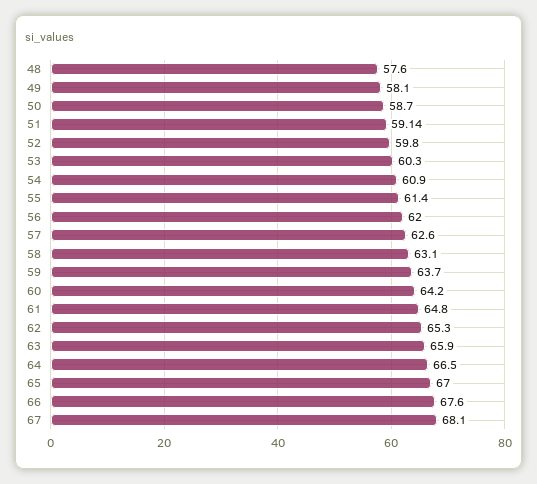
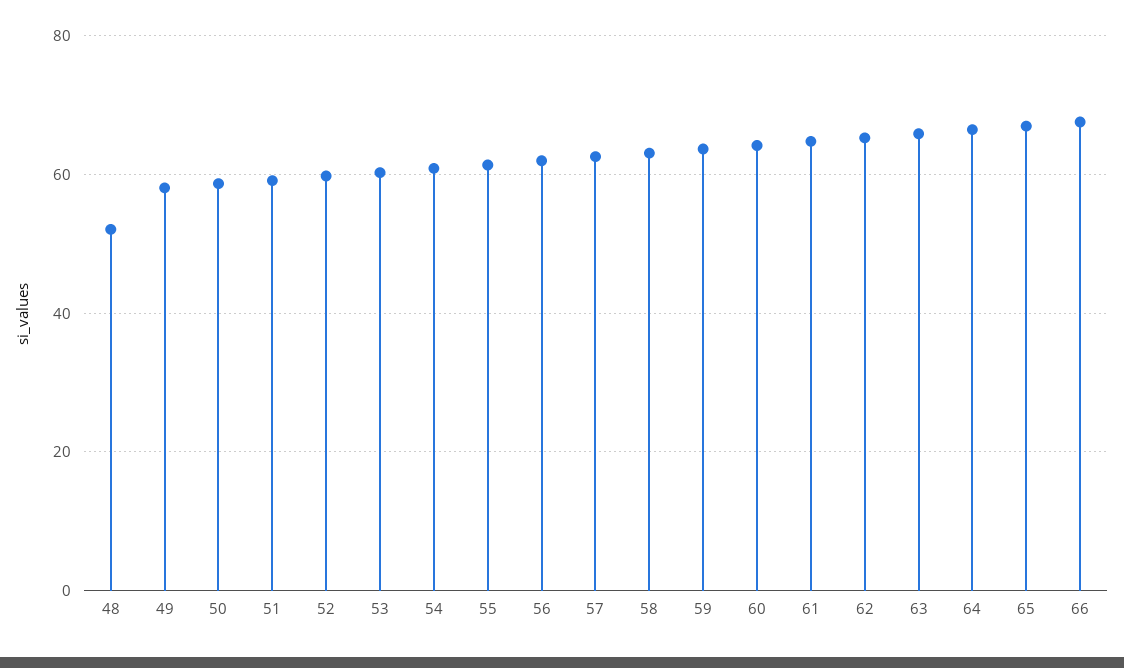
  {
-   "48": 57.6,
+   "48": 52,
    "49": 58.1,
    "50": 58.7,
    "51": 59.14,
    "52": 59.8,
    "53": 60.3,
    "54": 60.9,
    "55": 61.4,
    "56": 62,
    "57": 62.6,
    "58": 63.1,
    "59": 63.7,
    "60": 64.2,
    "61": 64.8,
    "62": 65.3,
    "63": 65.9,
    "64": 66.5,
    "65": 67,
-   "66": 67.6,
+   "66": 67.6
-   "67": 68.1
  }

